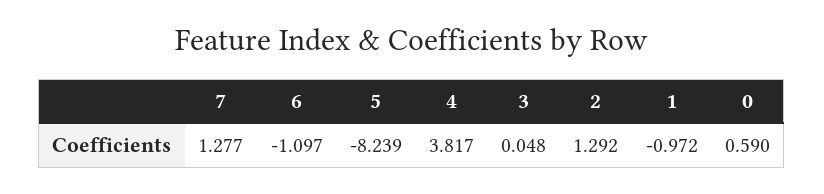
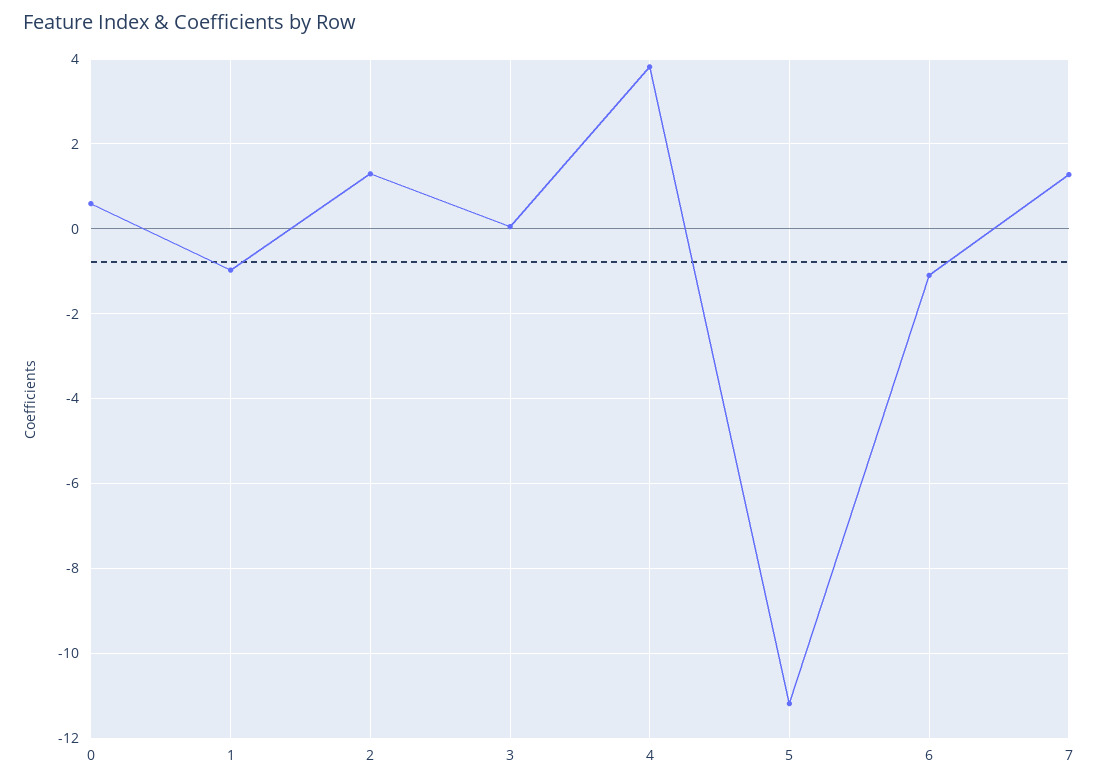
  {
    "7": 1.277,
    "6": -1.097,
-   "5": -8.239,
+   "5": -11.2,
    "4": 3.817,
    "3": 0.048,
    "2": 1.292,
    "1": -0.972,
    "0": 0.59
  }

